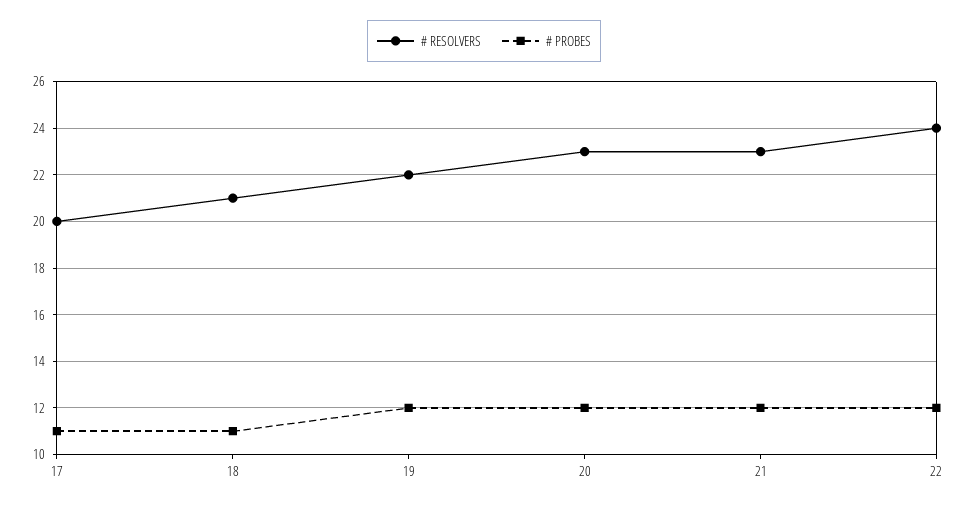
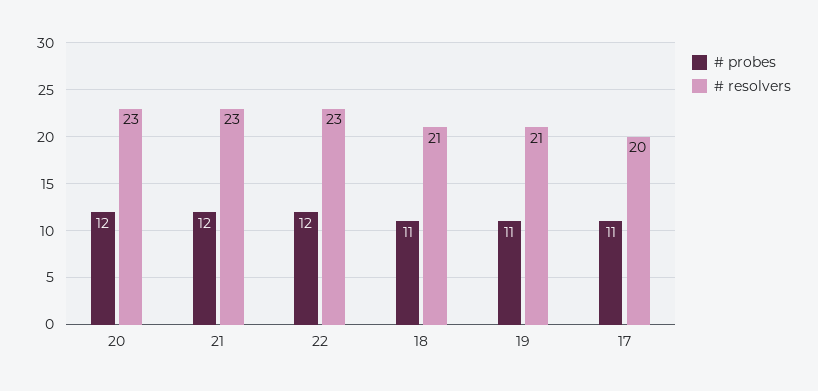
  {
    "# RESOLVERS": {
      "17": 20,
      "18": 21,
-     "19": 22,
+     "19": 21,
      "20": 23,
      "21": 23,
-     "22": 24
+     "22": 23
    },
    "# PROBES": {
      "17": 11,
      "18": 11,
-     "19": 12,
+     "19": 11,
      "20": 12,
      "21": 12,
      "22": 12
    }
  }

